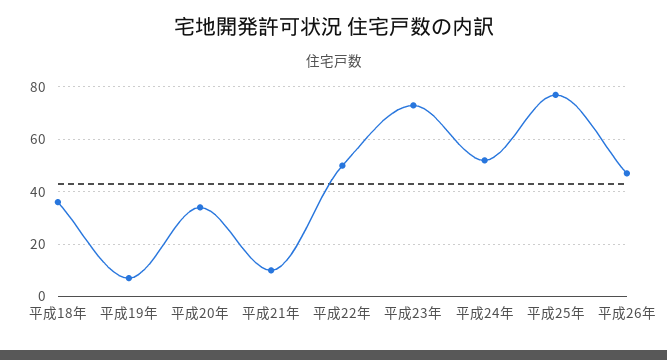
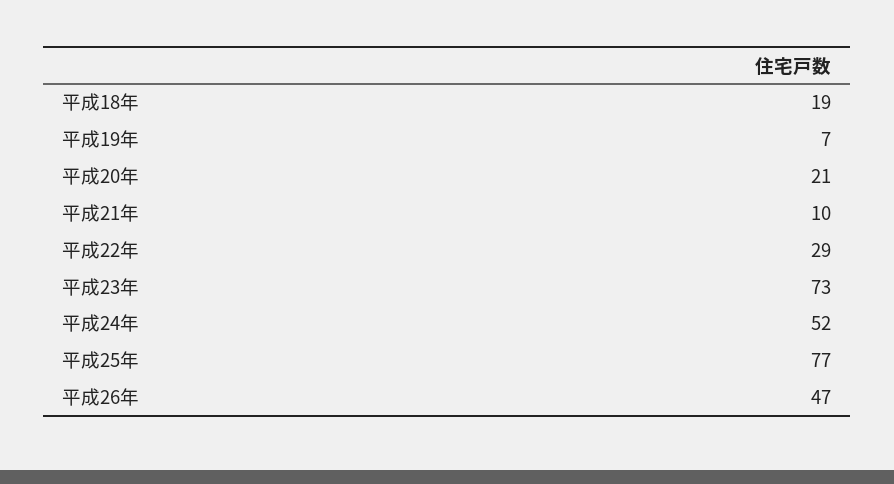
  {
-   "平成18年": 35,
+   "平成18年": 19,
    "平成19年": 7,
-   "平成20年": 35,
+   "平成20年": 21,
    "平成21年": 10,
-   "平成22年": 50,
+   "平成22年": 29,
    "平成23年": 73,
    "平成24年": 52,
    "平成25年": 77,
    "平成26年": 47
  }

